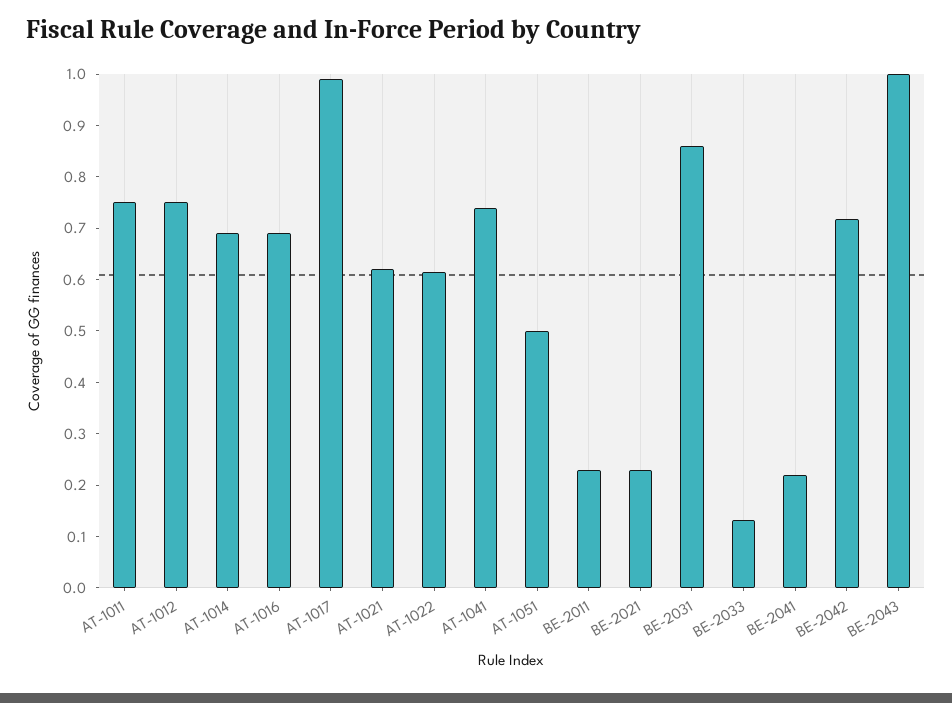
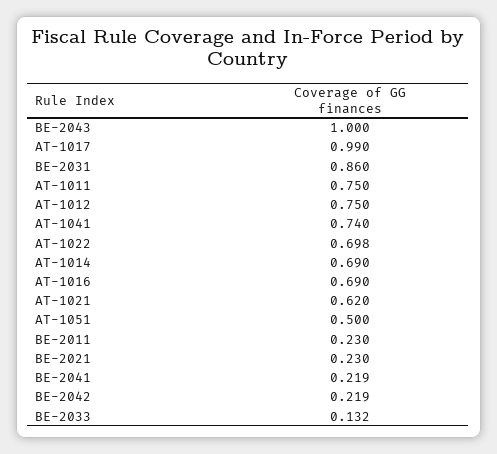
  {
    "AT-1011": 0.75,
    "AT-1012": 0.75,
    "AT-1014": 0.69,
    "AT-1016": 0.69,
    "AT-1017": 0.99,
    "AT-1021": 0.62,
-   "AT-1022": 0.62,
+   "AT-1022": 0.698,
    "AT-1041": 0.74,
    "AT-1051": 0.5,
    "BE-2011": 0.23,
    "BE-2021": 0.23,
    "BE-2031": 0.86,
    "BE-2033": 0.132,
    "BE-2041": 0.219,
-   "BE-2042": 0.72,
+   "BE-2042": 0.219,
    "BE-2043": 1
  }

